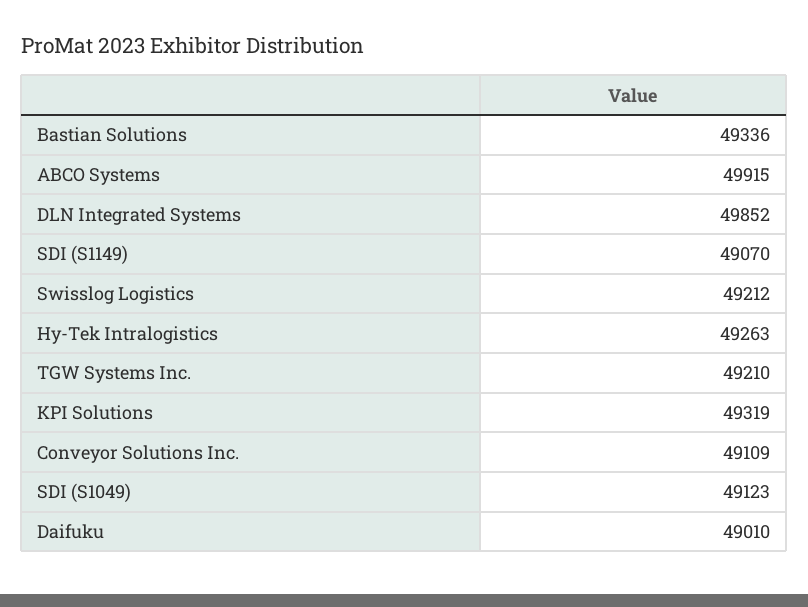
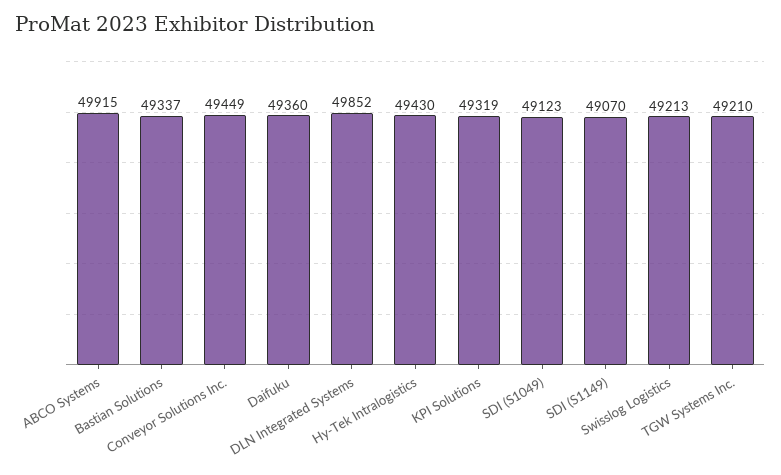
  {
-   "Bastian Solutions": 49336,
+   "Bastian Solutions": 49337,
    "ABCO Systems": 49915,
    "DLN Integrated Systems": 49852,
    "SDI (S1149)": 49070,
-   "Swisslog Logistics": 49212,
+   "Swisslog Logistics": 49213,
-   "Hy-Tek Intralogistics": 49263,
+   "Hy-Tek Intralogistics": 49430,
    "TGW Systems Inc.": 49210,
    "KPI Solutions": 49319,
-   "Conveyor Solutions Inc.": 49109,
+   "Conveyor Solutions Inc.": 49449,
    "SDI (S1049)": 49123,
-   "Daifuku": 49010
+   "Daifuku": 49360
  }

